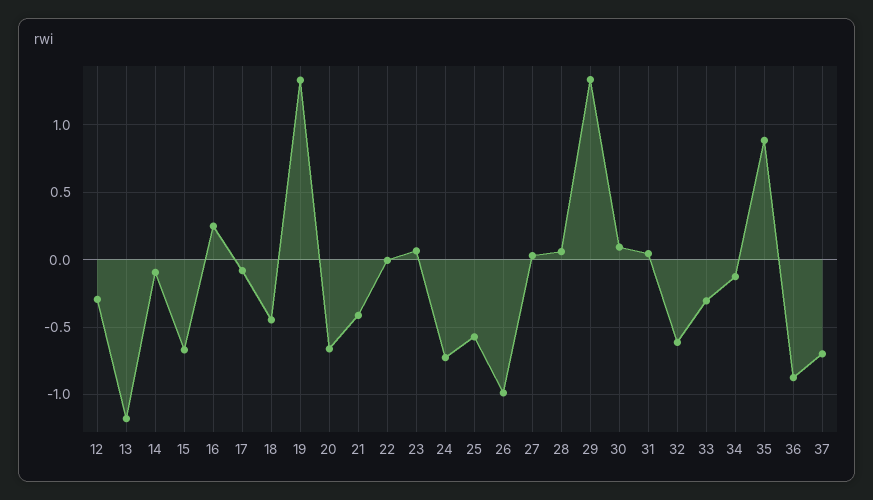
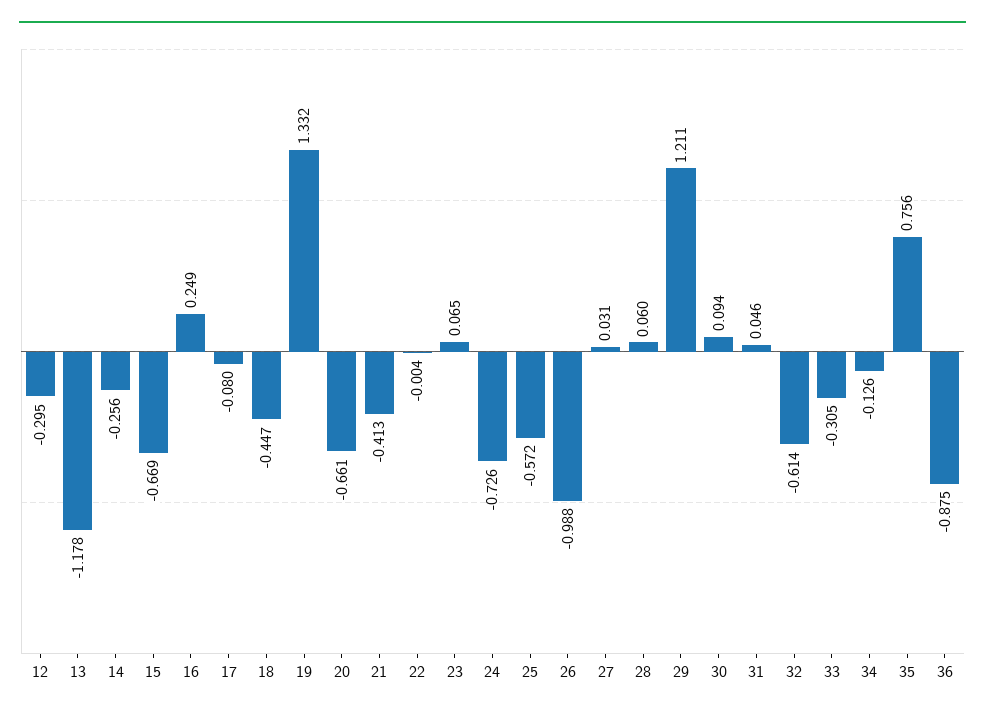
  {
    "12": -0.295,
    "13": -1.178,
-   "14": -0.1,
+   "14": -0.256,
    "15": -0.669,
    "16": 0.249,
    "17": -0.08,
    "18": -0.447,
    "19": 1.332,
    "20": -0.661,
    "21": -0.413,
    "22": -0.004,
    "23": 0.065,
    "24": -0.726,
    "25": -0.572,
    "26": -0.988,
    "27": 0.031,
    "28": 0.06,
-   "29": 1.35,
+   "29": 1.211,
    "30": 0.094,
    "31": 0.046,
    "32": -0.614,
    "33": -0.305,
    "34": -0.126,
-   "35": 0.9,
+   "35": 0.756,
-   "36": -0.875,
+   "36": -0.875
-   "37": -0.7
  }

